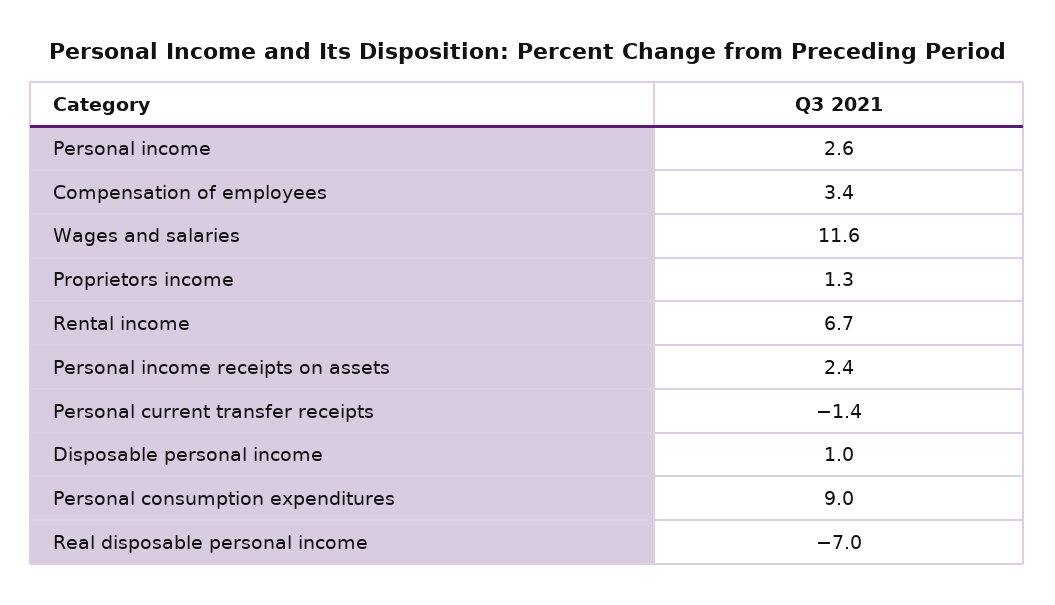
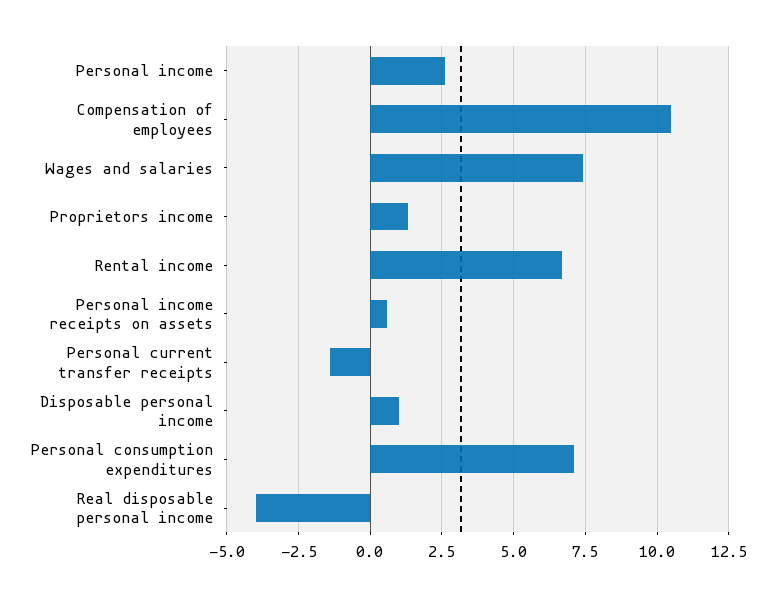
  {
    "Personal income": 2.6,
-   "Compensation of employees": 3.4,
+   "Compensation of employees": 10.5,
-   "Wages and salaries": 11.6,
+   "Wages and salaries": 7.5,
    "Proprietors income": 1.3,
    "Rental income": 6.7,
-   "Personal income receipts on assets": 2.4,
+   "Personal income receipts on assets": 0.5,
    "Personal current transfer receipts": -1.4,
    "Disposable personal income": 1,
-   "Personal consumption expenditures": 9,
+   "Personal consumption expenditures": 7,
-   "Real disposable personal income": -7
+   "Real disposable personal income": -4
  }

